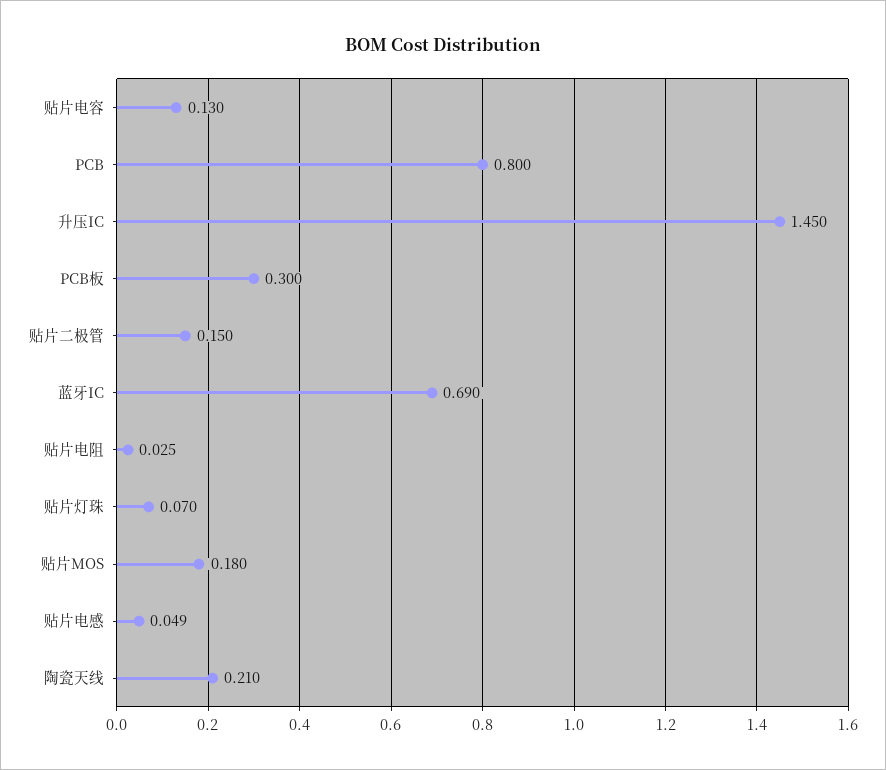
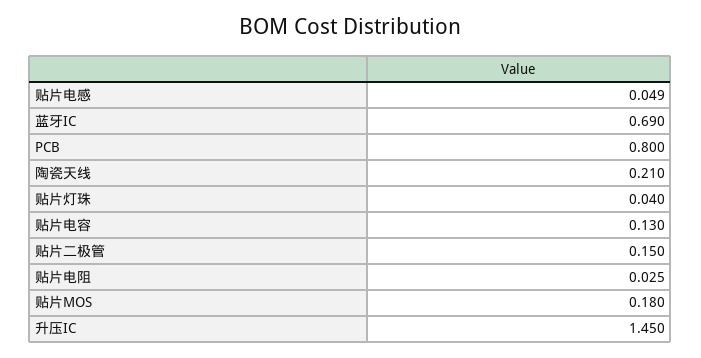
  {
    "贴片电容": 0.13,
    "PCB": 0.8,
    "升压IC": 1.45,
-   "PCB板": 0.3,
    "贴片二极管": 0.15,
    "蓝牙IC": 0.69,
    "贴片电阻": 0.025,
-   "贴片灯珠": 0.07,
+   "贴片灯珠": 0.04,
    "贴片MOS": 0.18,
    "贴片电感": 0.049,
    "陶瓷天线": 0.21
  }

